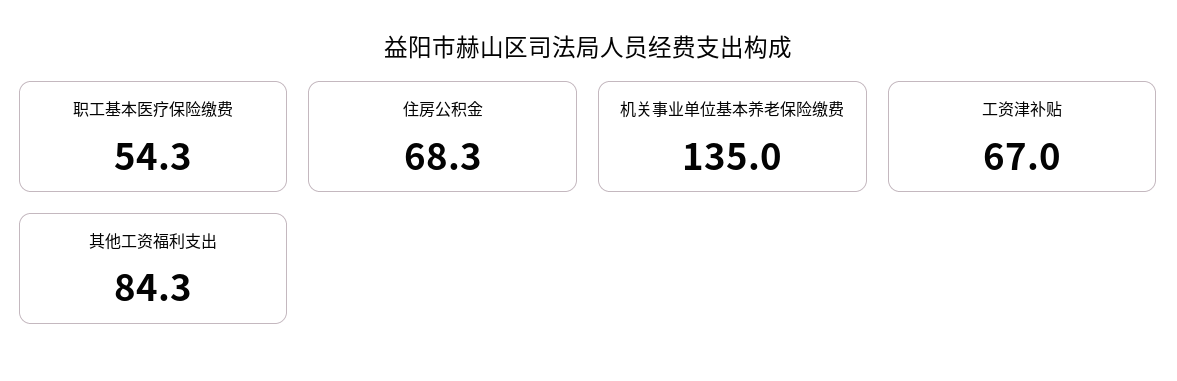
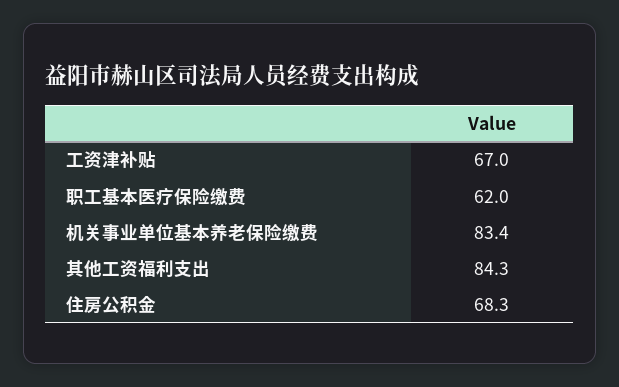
  {
-   "职工基本医疗保险缴费": 54.3,
+   "职工基本医疗保险缴费": 62,
    "住房公积金": 68.3,
-   "机关事业单位基本养老保险缴费": 135,
+   "机关事业单位基本养老保险缴费": 83.4,
    "工资津补贴": 67,
    "其他工资福利支出": 84.3
  }

